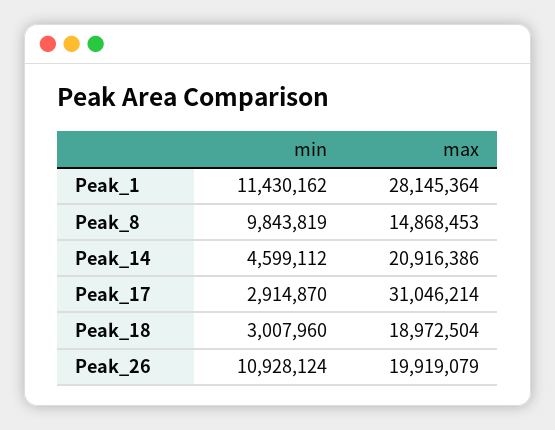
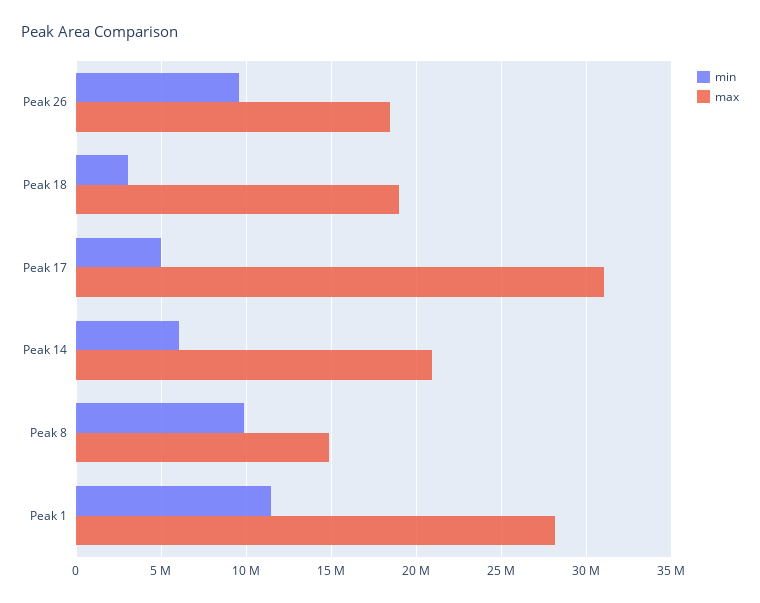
  {
    "min": {
      "Peak_1": 11430162,
      "Peak_8": 9843819,
-     "Peak_14": 4599112,
+     "Peak_14": 6000000,
-     "Peak_17": 2914870,
+     "Peak_17": 5000000,
      "Peak_18": 3007960,
-     "Peak_26": 10928124
+     "Peak_26": 9500000
    },
    "max": {
      "Peak_1": 28145364,
      "Peak_8": 14868453,
      "Peak_14": 20916386,
      "Peak_17": 31046214,
      "Peak_18": 18972504,
-     "Peak_26": 19919079
+     "Peak_26": 18500000
    }
  }

